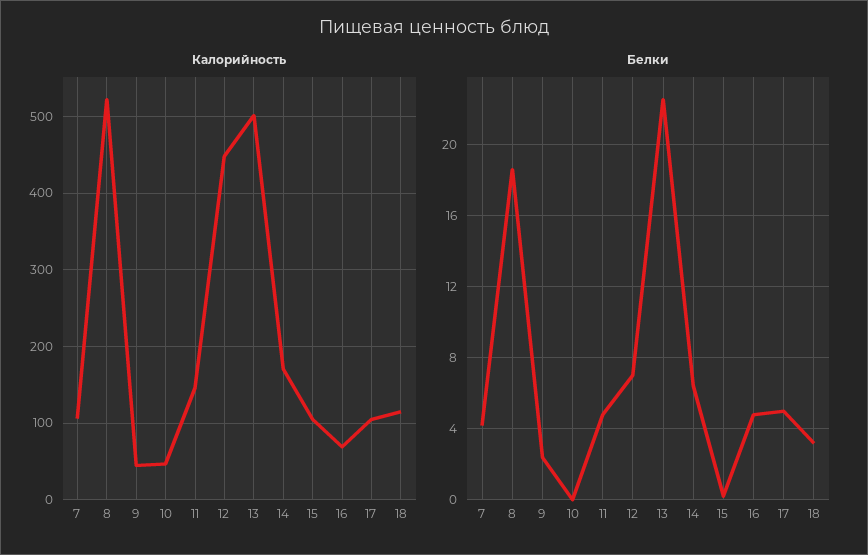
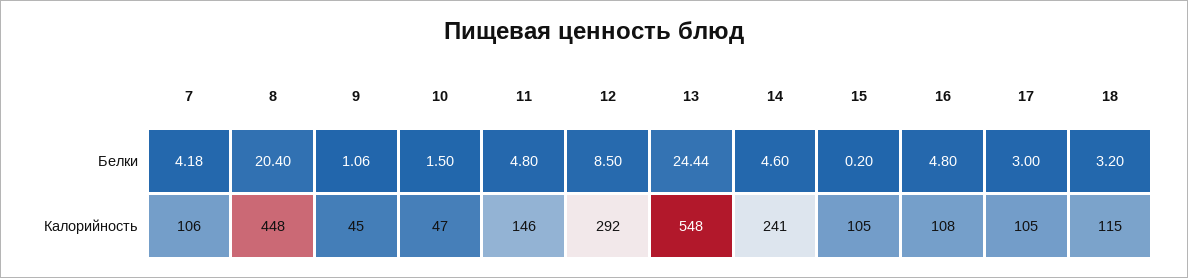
  {
    "Калорийность": {
      "7": 106,
-     "8": 520,
+     "8": 448,
      "9": 45,
      "10": 47,
      "11": 146,
-     "12": 450,
+     "12": 292,
-     "13": 500,
+     "13": 548,
-     "14": 170,
+     "14": 241,
      "15": 105,
-     "16": 70,
+     "16": 108,
      "17": 105,
      "18": 115
    },
    "Белки": {
      "7": 4.18,
-     "8": 18.5,
+     "8": 20.4,
-     "9": 2.5,
+     "9": 1.06,
-     "10": 0,
+     "10": 1.5,
      "11": 4.8,
-     "12": 7,
+     "12": 8.5,
-     "13": 22.5,
+     "13": 24.44,
-     "14": 6.5,
+     "14": 4.6,
      "15": 0.2,
      "16": 4.8,
-     "17": 5,
+     "17": 3,
      "18": 3.2
    }
  }

